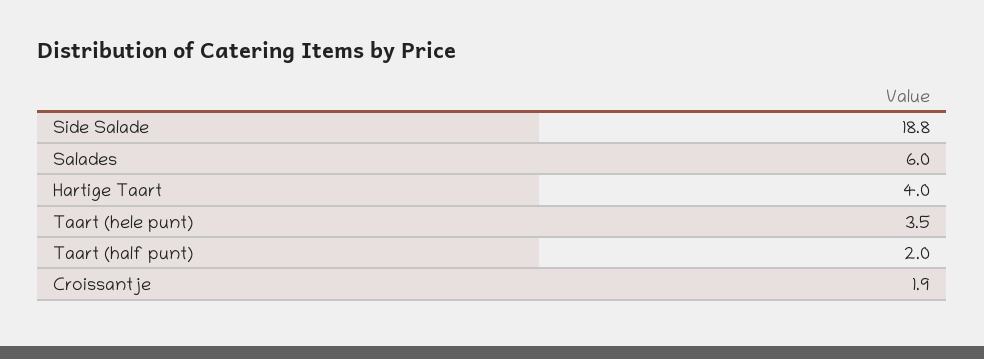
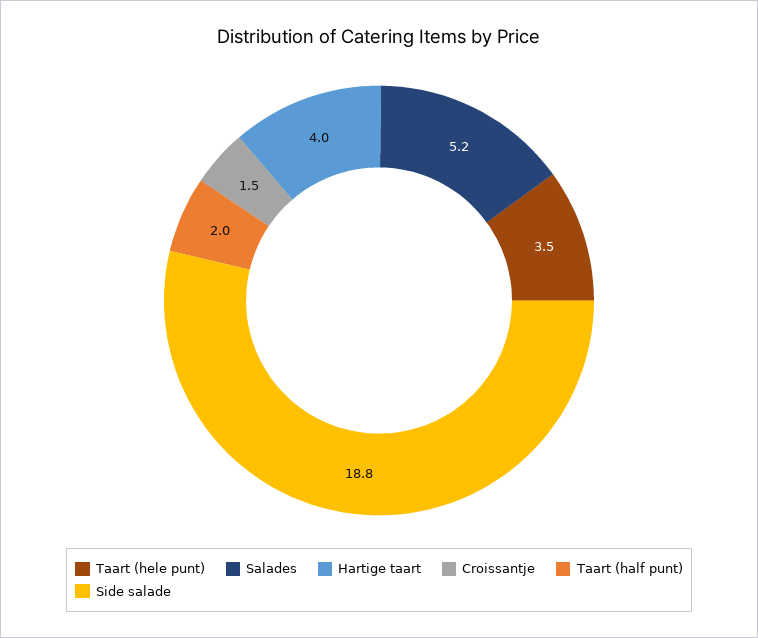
  {
    "Side Salade": 18.8,
-   "Salades": 6,
+   "Salades": 5.2,
    "Hartige Taart": 4,
    "Taart (hele punt)": 3.5,
    "Taart (half punt)": 2,
-   "Croissantje": 1.9
+   "Croissantje": 1.5
  }

